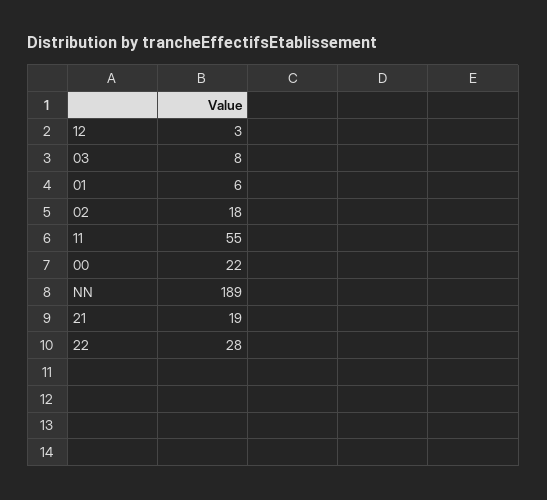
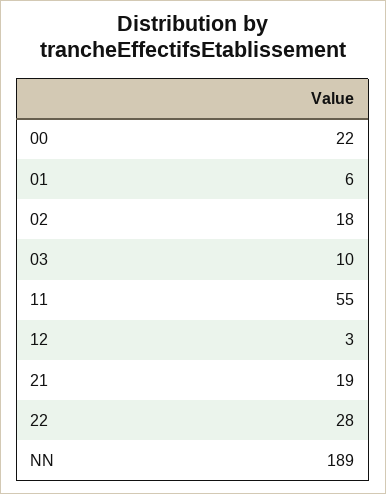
  {
    "12": 3,
-   "03": 8,
+   "03": 10,
    "01": 6,
    "02": 18,
    "11": 55,
    "00": 22,
    "NN": 189,
    "21": 19,
    "22": 28
  }

